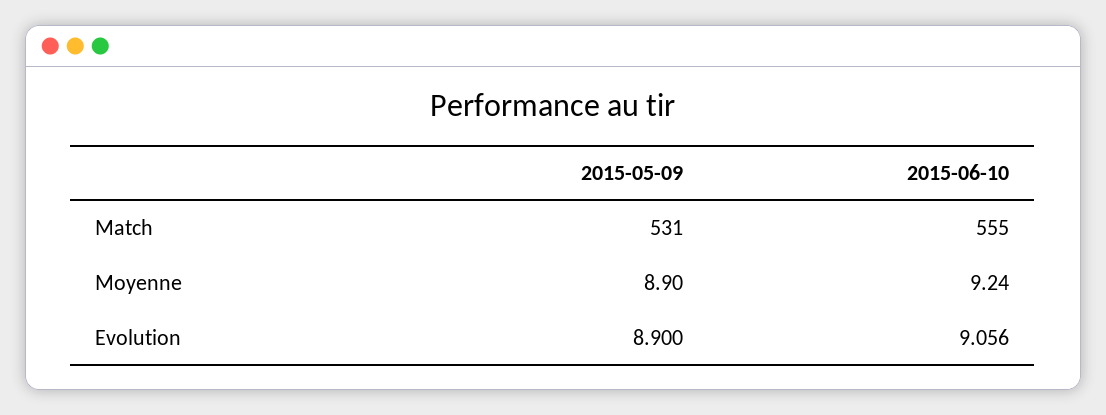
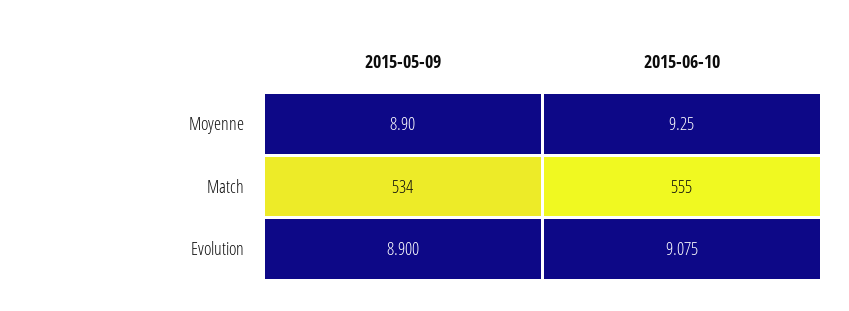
  {
    "2015-05-09": {
-     "Match": 531,
+     "Match": 534,
      "Moyenne": 8.9,
      "Evolution": 8.9
    },
    "2015-06-10": {
      "Match": 555,
-     "Moyenne": 9.24,
+     "Moyenne": 9.25,
-     "Evolution": 9.056
+     "Evolution": 9.075
    }
  }

